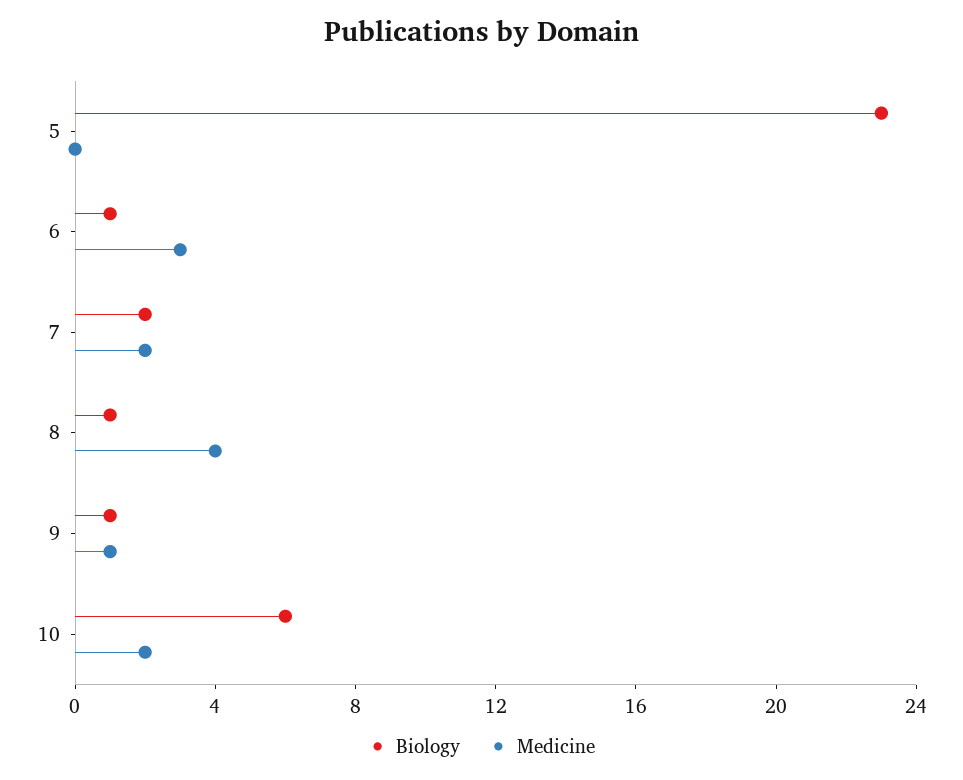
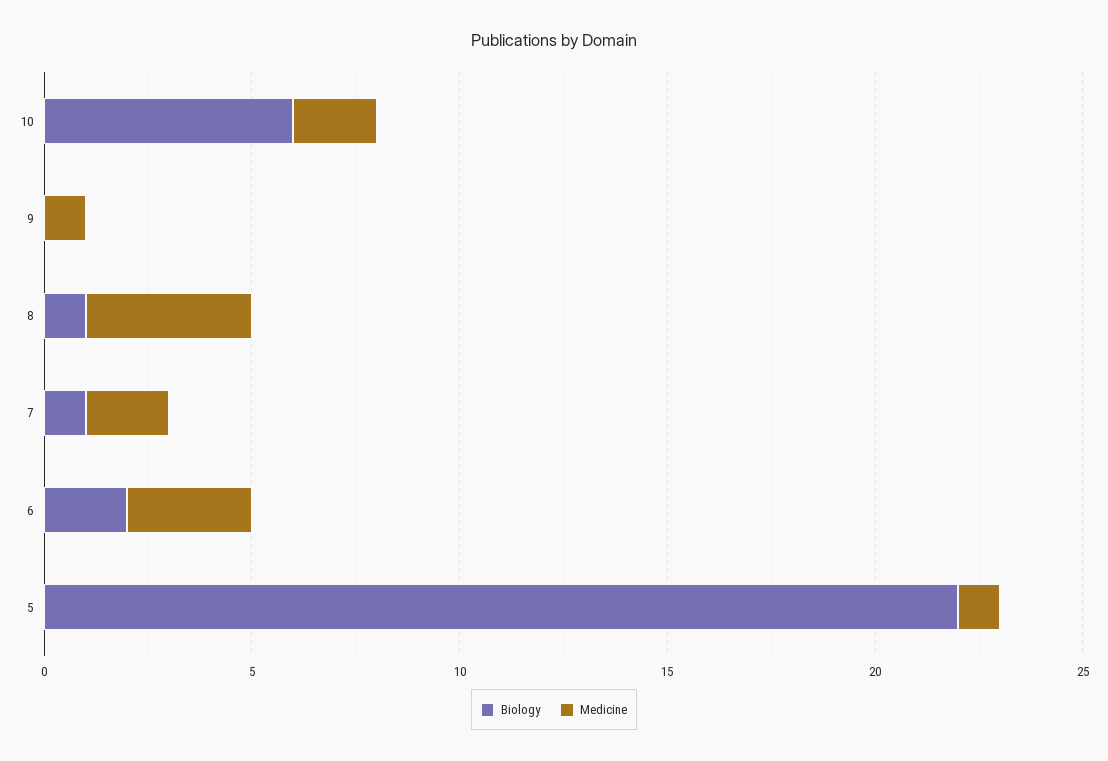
  {
    "Biology": {
-     "5": 23,
+     "5": 22,
-     "6": 1,
+     "6": 2,
-     "7": 2,
+     "7": 1,
      "8": 1,
-     "9": 1,
+     "9": 0,
      "10": 6
    },
    "Medicine": {
-     "5": 0,
+     "5": 1,
      "6": 3,
      "7": 2,
      "8": 4,
      "9": 1,
      "10": 2
    }
  }

